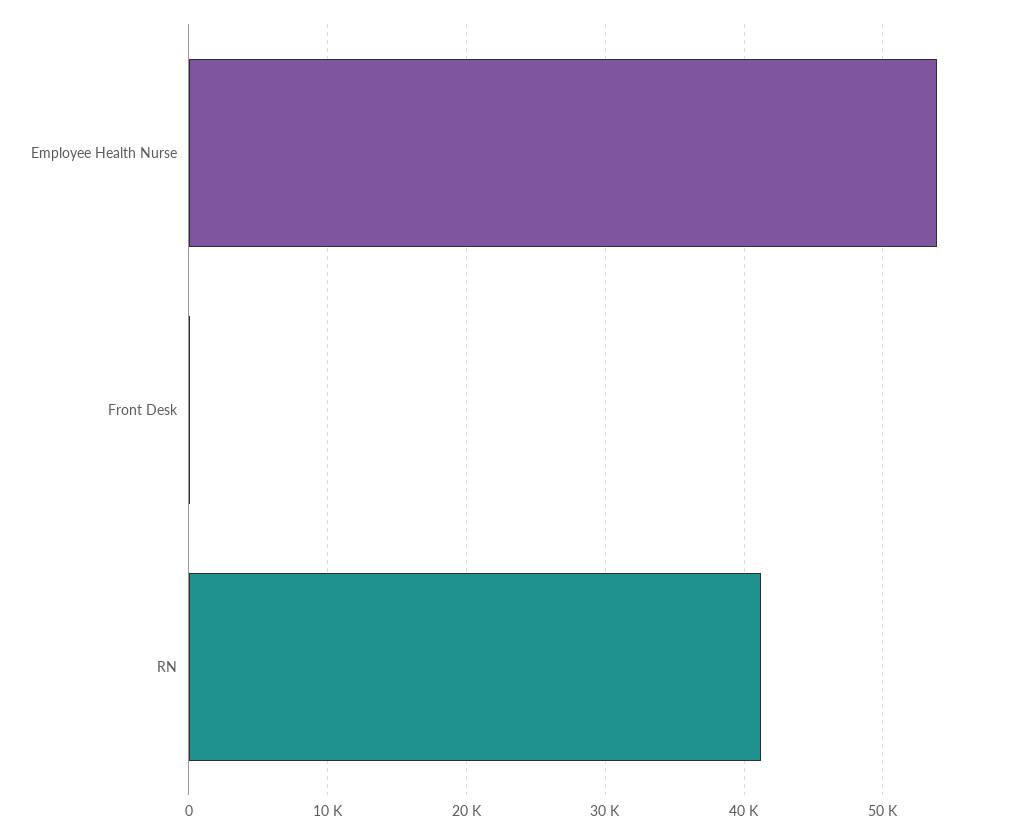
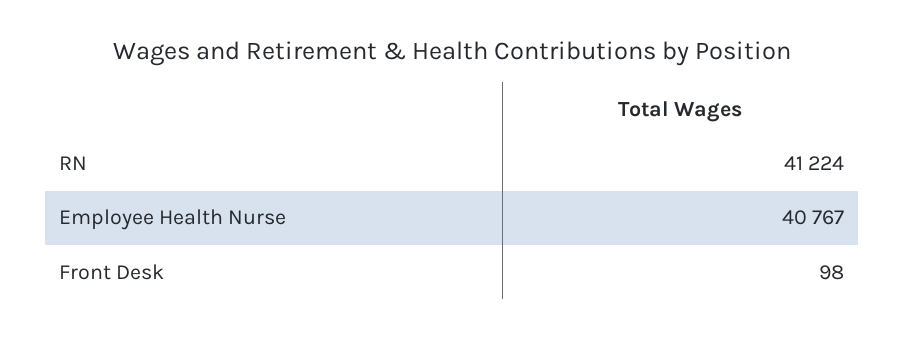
  {
-   "Employee Health Nurse": 54000,
+   "Employee Health Nurse": 40767,
    "Front Desk": 98,
    "RN": 41224
  }

